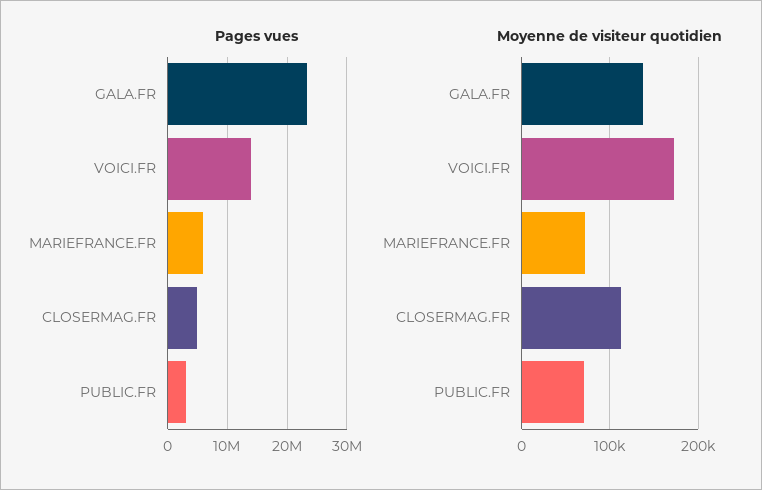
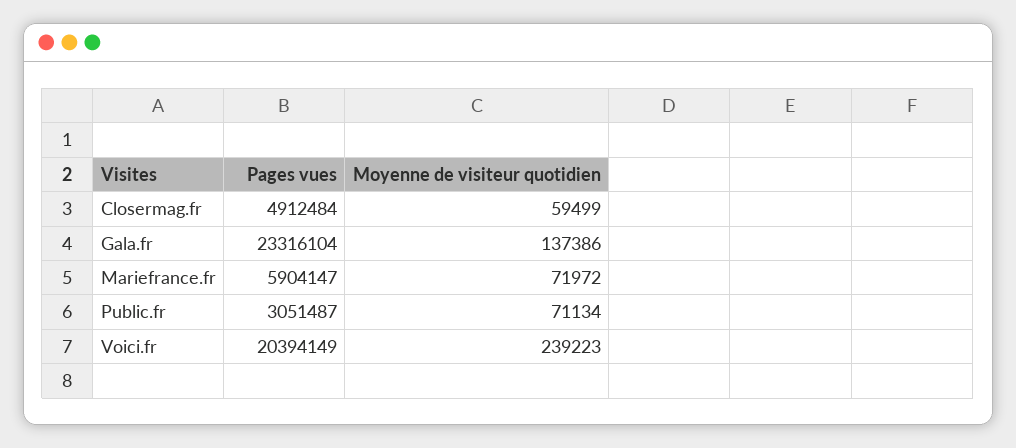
  {
    "Pages vues": {
      "GALA.FR": 23316104,
-     "VOICI.FR": 14000000,
+     "VOICI.FR": 20394149,
      "MARIEFRANCE.FR": 5904147,
      "CLOSERMAG.FR": 4912484,
      "PUBLIC.FR": 3051487
    },
    "Moyenne de visiteur quotidien": {
      "GALA.FR": 137386,
-     "VOICI.FR": 170000,
+     "VOICI.FR": 239223,
      "MARIEFRANCE.FR": 71972,
-     "CLOSERMAG.FR": 110000,
+     "CLOSERMAG.FR": 59499,
      "PUBLIC.FR": 71134
    }
  }

